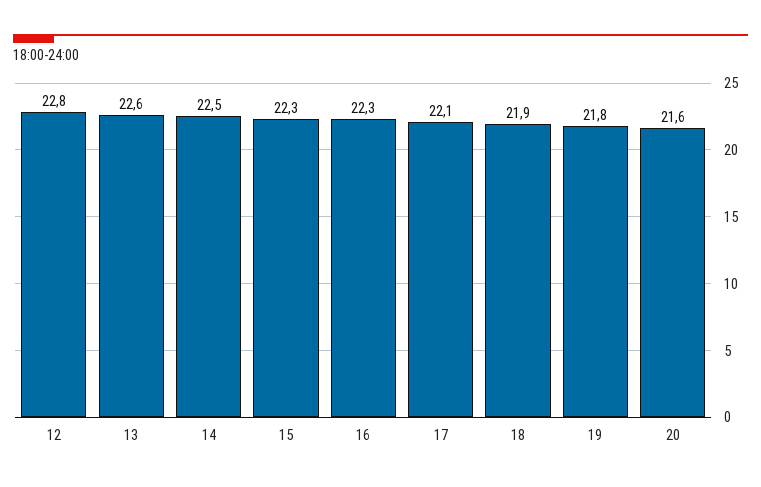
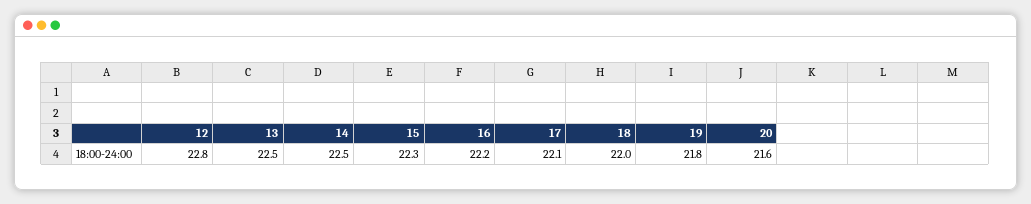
  {
    "12": 22.8,
-   "13": 22.6,
+   "13": 22.5,
    "14": 22.5,
    "15": 22.3,
-   "16": 22.3,
+   "16": 22.2,
    "17": 22.1,
-   "18": 21.9,
+   "18": 22,
    "19": 21.8,
    "20": 21.6
  }

